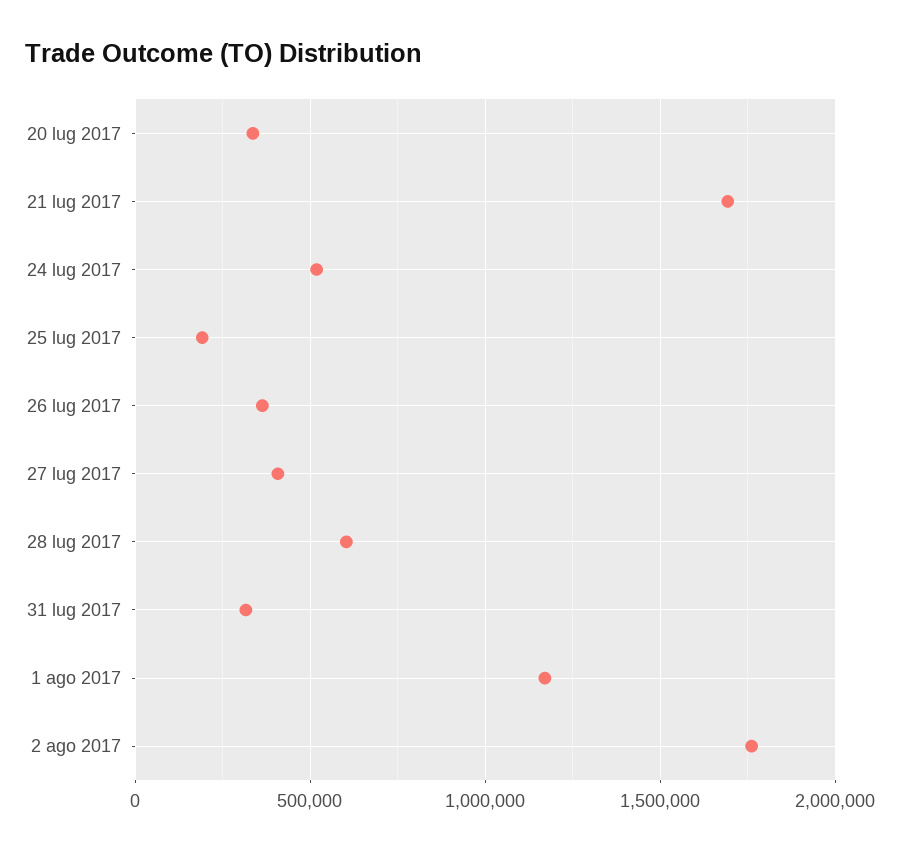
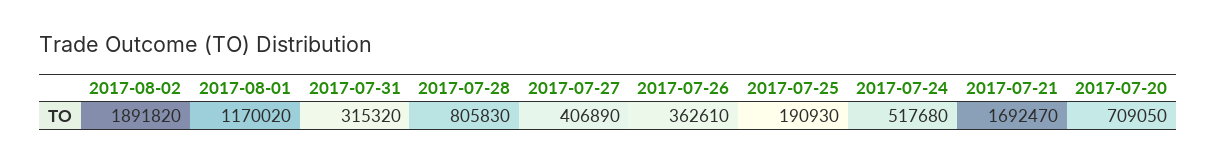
  {
-   "20 lug 2017": 350000,
+   "20 lug 2017": 709050,
    "21 lug 2017": 1692470,
    "24 lug 2017": 517680,
    "25 lug 2017": 190930,
    "26 lug 2017": 362610,
    "27 lug 2017": 406890,
-   "28 lug 2017": 600000,
+   "28 lug 2017": 805830,
    "31 lug 2017": 315320,
    "1 ago 2017": 1170020,
-   "2 ago 2017": 1750000
+   "2 ago 2017": 1891820
  }

